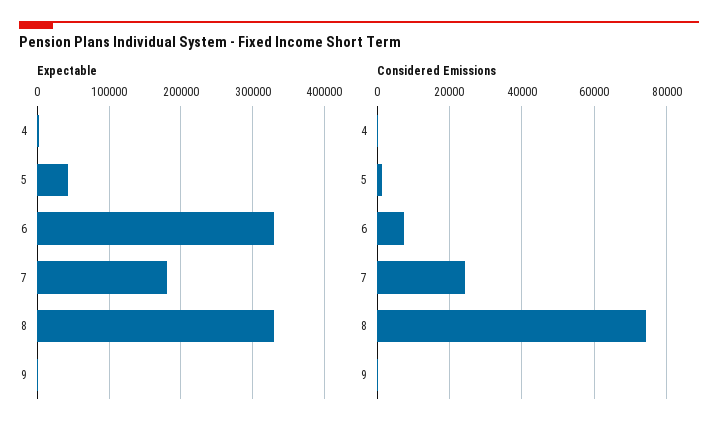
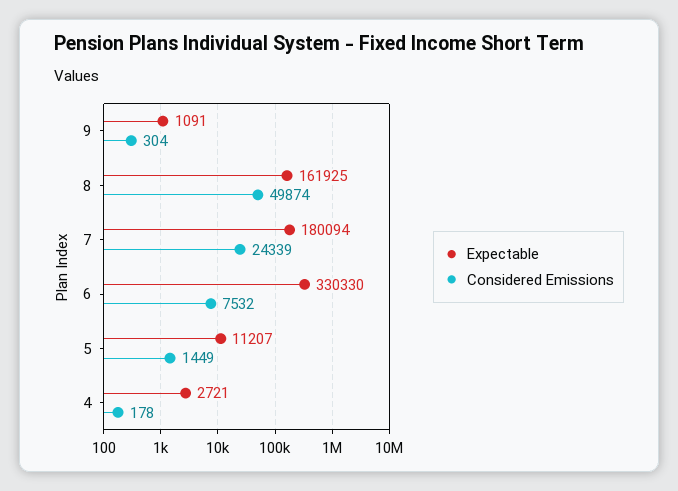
  {
    "Expectable": {
      "4": 2721,
-     "5": 40000,
+     "5": 11207,
      "6": 330330,
      "7": 180094,
-     "8": 330000,
+     "8": 161925,
      "9": 1091
    },
    "Considered Emissions": {
      "4": 178,
      "5": 1449,
      "6": 7532,
      "7": 24339,
-     "8": 74000,
+     "8": 49874,
      "9": 304
    }
  }

